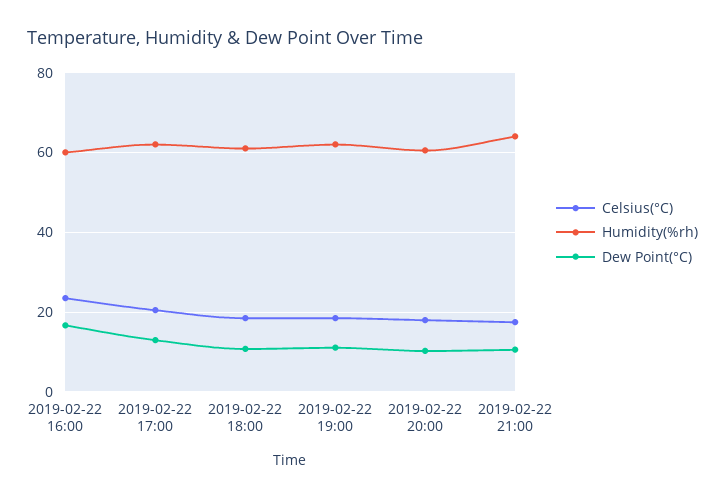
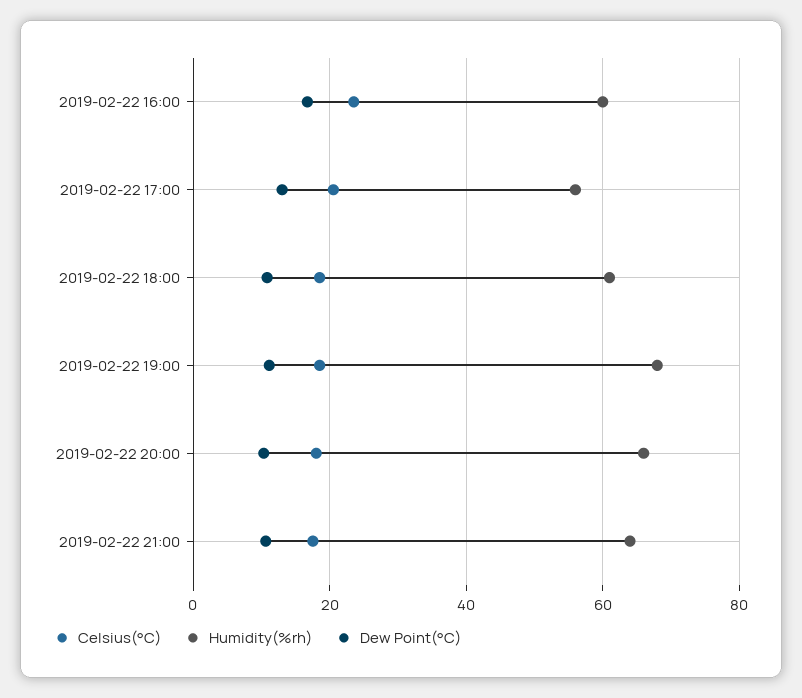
  {
    "Celsius(°C)": {
      "2019-02-22 16:00": 24,
      "2019-02-22 17:00": 20,
      "2019-02-22 18:00": 18,
      "2019-02-22 19:00": 18,
      "2019-02-22 20:00": 18,
      "2019-02-22 21:00": 18
    },
    "Humidity(%rh)": {
      "2019-02-22 16:00": 60,
-     "2019-02-22 17:00": 62,
+     "2019-02-22 17:00": 56,
      "2019-02-22 18:00": 62,
-     "2019-02-22 19:00": 62,
+     "2019-02-22 19:00": 68,
-     "2019-02-22 20:00": 60,
+     "2019-02-22 20:00": 66,
      "2019-02-22 21:00": 64
    },
    "Dew Point(°C)": {
      "2019-02-22 16:00": 16,
      "2019-02-22 17:00": 14,
      "2019-02-22 18:00": 10,
      "2019-02-22 19:00": 12,
      "2019-02-22 20:00": 10,
      "2019-02-22 21:00": 10
    }
  }

